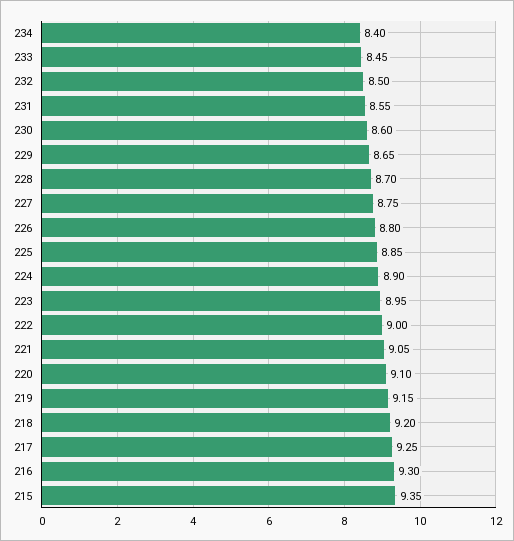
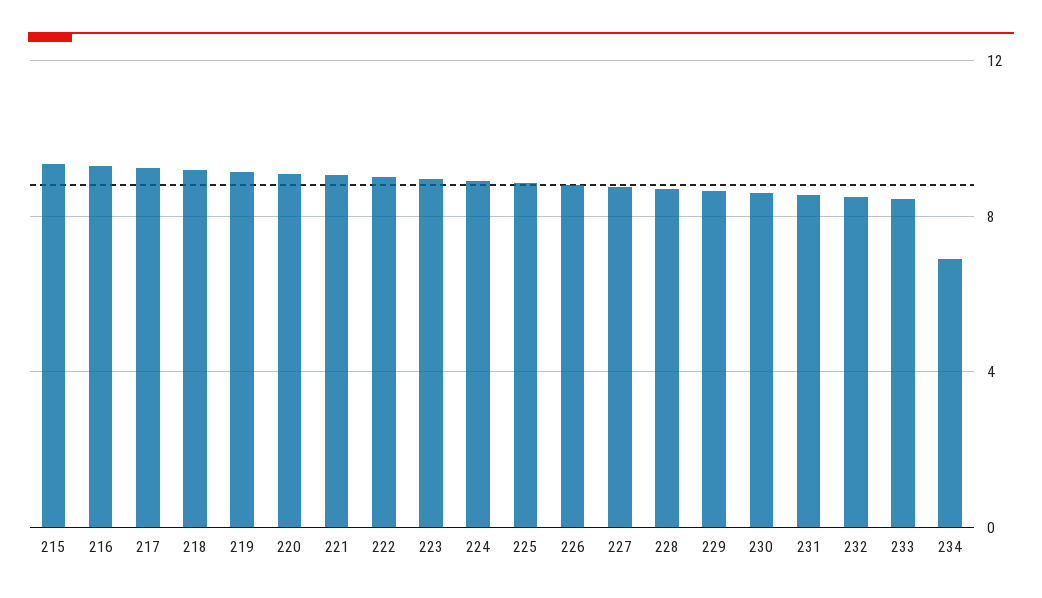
  {
-   "234": 8.4,
+   "234": 7,
    "233": 8.45,
    "232": 8.5,
    "231": 8.55,
    "230": 8.6,
    "229": 8.65,
    "228": 8.7,
    "227": 8.75,
    "226": 8.8,
    "225": 8.85,
    "224": 8.9,
    "223": 8.95,
    "222": 9,
    "221": 9.05,
    "220": 9.1,
    "219": 9.15,
    "218": 9.2,
    "217": 9.25,
    "216": 9.3,
    "215": 9.35
  }

